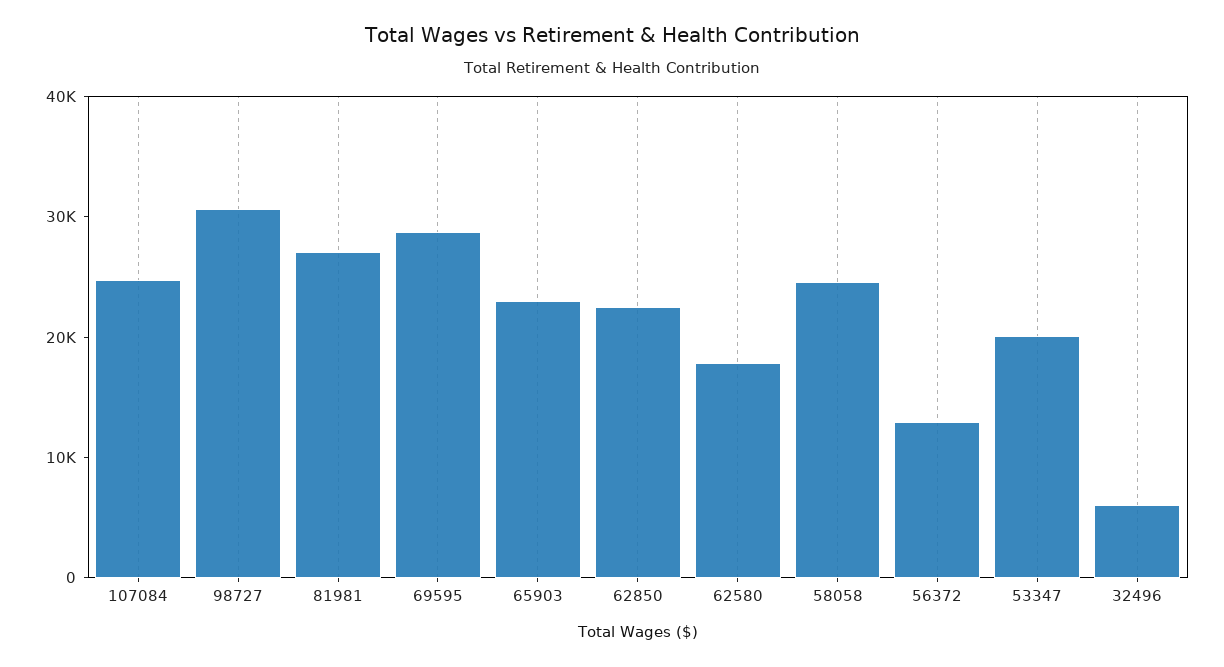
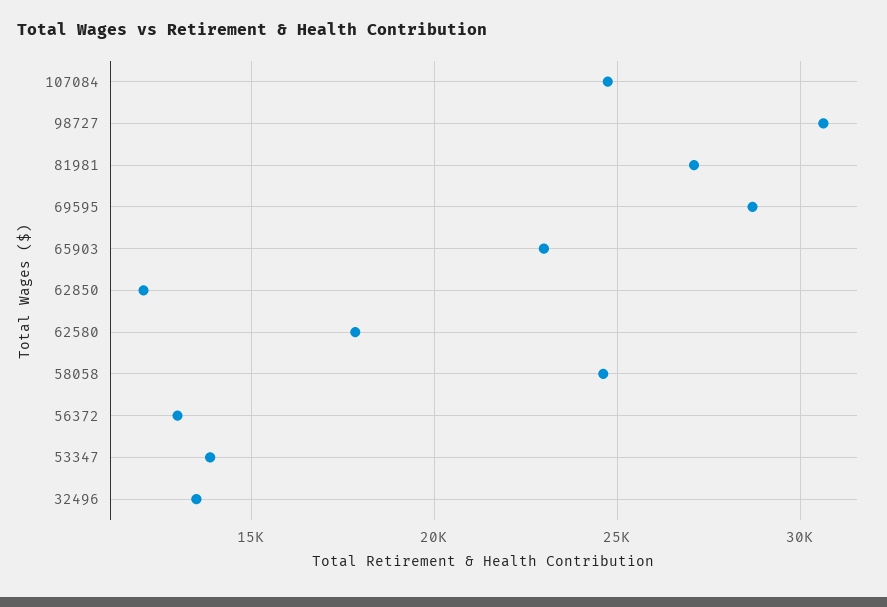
  {
    "107084": 24500,
    "98727": 30500,
    "81981": 27000,
    "69595": 28500,
    "65903": 23000,
-   "62850": 22000,
+   "62850": 12000,
    "62580": 18000,
    "58058": 24500,
    "56372": 13000,
-   "53347": 20000,
+   "53347": 14000,
-   "32496": 6000
+   "32496": 13500
  }

